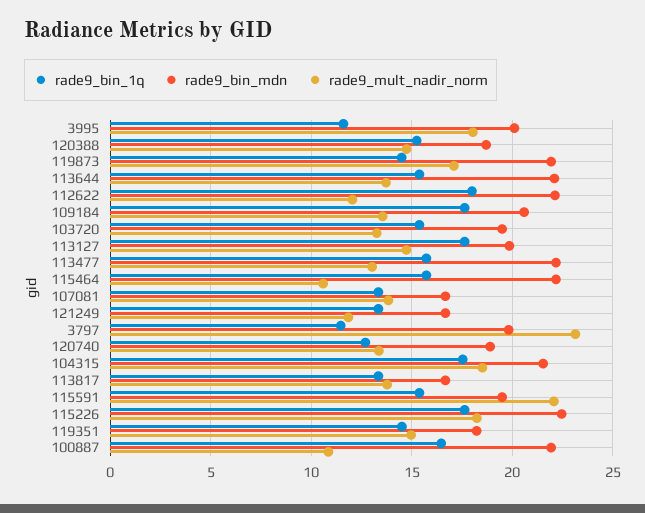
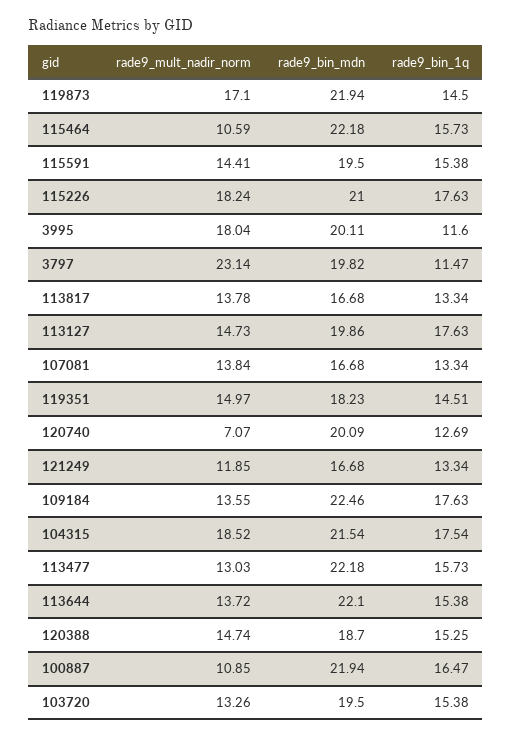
  {
    "rade9_bin_1q": {
      "3995": 11.6,
      "120388": 15.25,
      "119873": 14.5,
      "113644": 15.38,
-     "112622": 18,
      "109184": 17.63,
      "103720": 15.38,
      "113127": 17.63,
      "113477": 15.73,
      "115464": 15.73,
      "107081": 13.34,
      "121249": 13.34,
      "3797": 11.47,
      "120740": 12.69,
      "104315": 17.54,
      "113817": 13.34,
      "115591": 15.38,
      "115226": 17.63,
      "119351": 14.51,
      "100887": 16.47
    },
    "rade9_bin_mdn": {
      "3995": 20.11,
      "120388": 18.7,
      "119873": 21.94,
      "113644": 22.1,
-     "112622": 22,
-     "109184": 20.5,
+     "109184": 22.46,
      "103720": 19.5,
      "113127": 19.86,
      "113477": 22.18,
      "115464": 22.18,
      "107081": 16.68,
      "121249": 16.68,
      "3797": 19.82,
-     "120740": 19,
+     "120740": 20.09,
      "104315": 21.54,
      "113817": 16.68,
      "115591": 19.5,
-     "115226": 22.5,
+     "115226": 21,
      "119351": 18.23,
      "100887": 21.94
    },
    "rade9_mult_nadir_norm": {
      "3995": 18.04,
      "120388": 14.74,
      "119873": 17.1,
      "113644": 13.72,
-     "112622": 12,
      "109184": 13.55,
      "103720": 13.26,
      "113127": 14.73,
      "113477": 13.03,
      "115464": 10.59,
      "107081": 13.84,
      "121249": 11.85,
      "3797": 23.14,
-     "120740": 13.5,
+     "120740": 7.07,
      "104315": 18.52,
      "113817": 13.78,
-     "115591": 22,
+     "115591": 14.41,
      "115226": 18.24,
      "119351": 14.97,
      "100887": 10.85
    }
  }

